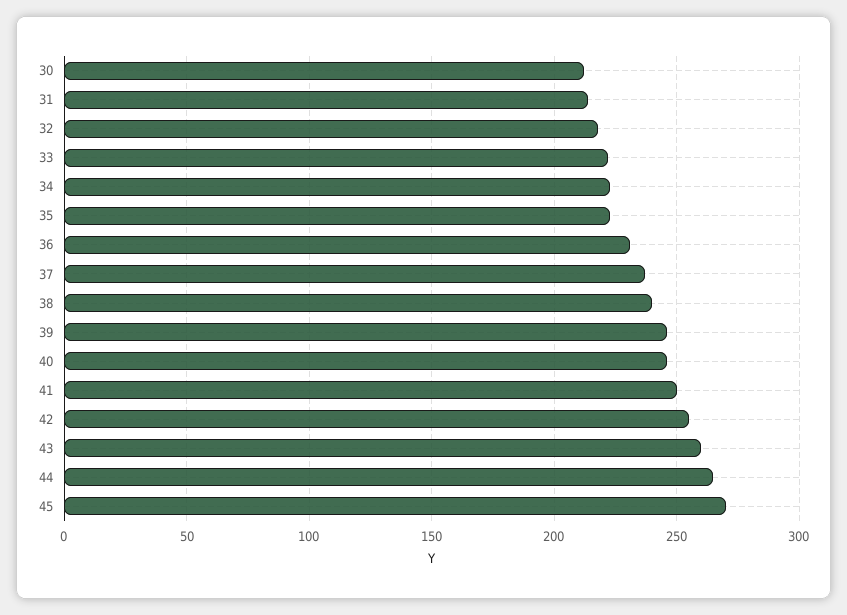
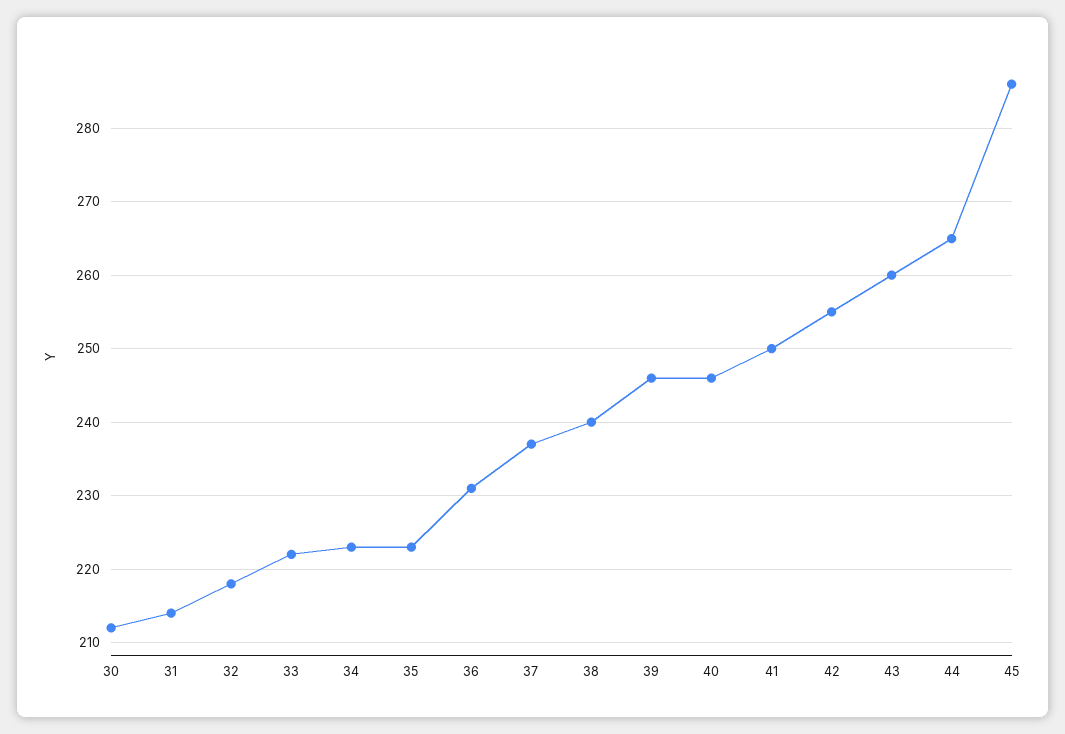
  {
    "30": 212,
    "31": 214,
    "32": 218,
    "33": 222,
    "34": 223,
    "35": 223,
    "36": 231,
    "37": 237,
    "38": 240,
    "39": 246,
    "40": 246,
    "41": 250,
    "42": 255,
    "43": 260,
    "44": 265,
-   "45": 270
+   "45": 286
  }

